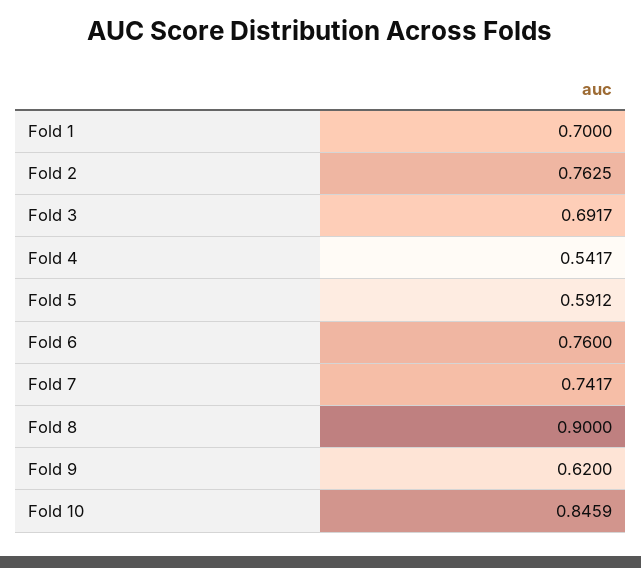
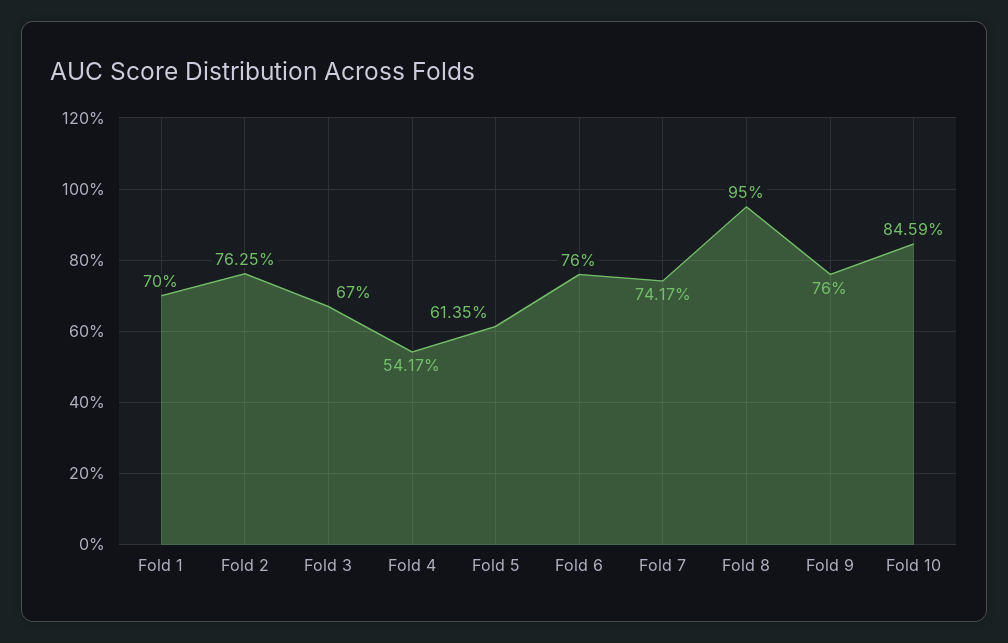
  {
    "Fold 1": 0.7,
    "Fold 2": 0.7625,
-   "Fold 3": 0.6917,
+   "Fold 3": 0.67,
    "Fold 4": 0.5417,
-   "Fold 5": 0.5912,
+   "Fold 5": 0.6135,
    "Fold 6": 0.76,
    "Fold 7": 0.7417,
-   "Fold 8": 0.9,
+   "Fold 8": 0.95,
-   "Fold 9": 0.62,
+   "Fold 9": 0.76,
    "Fold 10": 0.8459
  }

